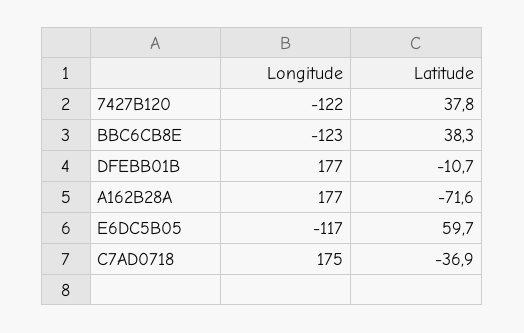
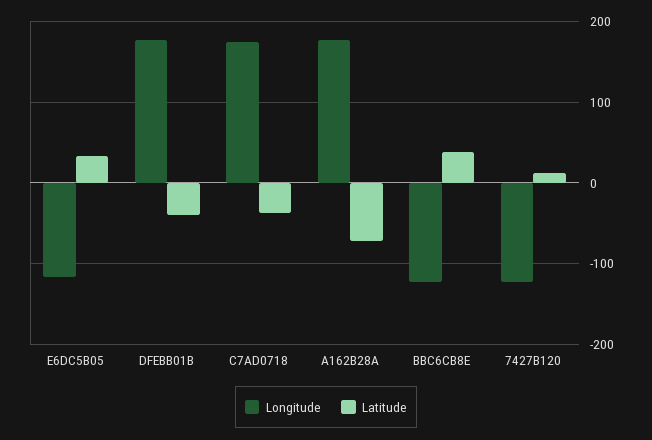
  {
    "Longitude": {
      "7427B120": -122,
      "BBC6CB8E": -123,
      "DFEBB01B": 177,
      "A162B28A": 177,
      "E6DC5B05": -117,
      "C7AD0718": 175
    },
    "Latitude": {
-     "7427B120": 37.8,
+     "7427B120": 10,
      "BBC6CB8E": 38.3,
-     "DFEBB01B": -10.7,
+     "DFEBB01B": -40,
      "A162B28A": -71.6,
-     "E6DC5B05": 59.7,
+     "E6DC5B05": 30,
      "C7AD0718": -36.9
    }
  }

